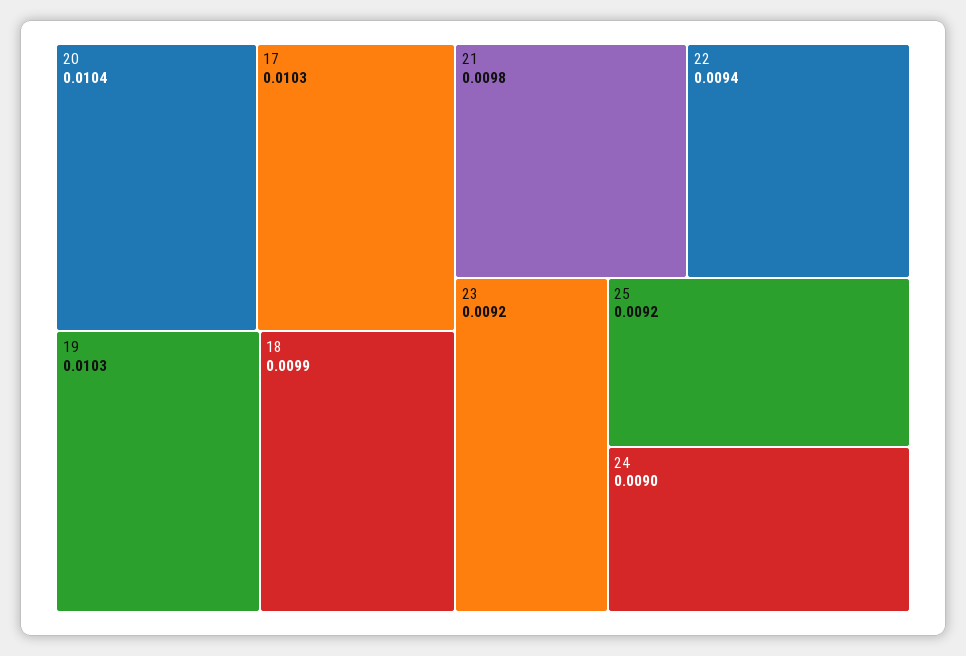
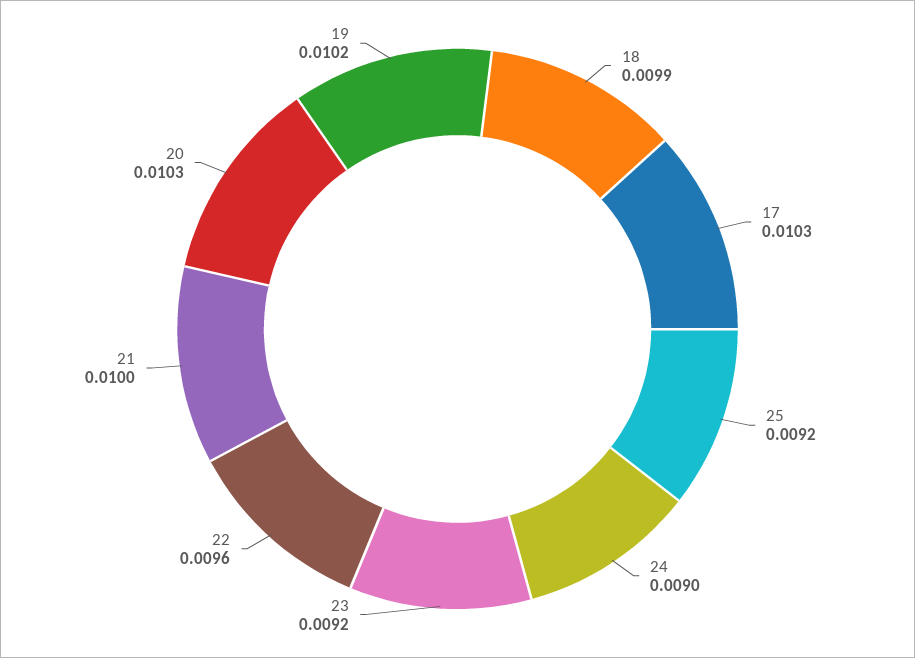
  {
-   "20": 0.0104,
+   "20": 0.0103,
    "17": 0.0103,
-   "19": 0.0103,
+   "19": 0.0102,
    "18": 0.0099,
-   "21": 0.0098,
+   "21": 0.01,
-   "22": 0.0094,
+   "22": 0.0096,
    "23": 0.0092,
    "25": 0.0092,
    "24": 0.009
  }

